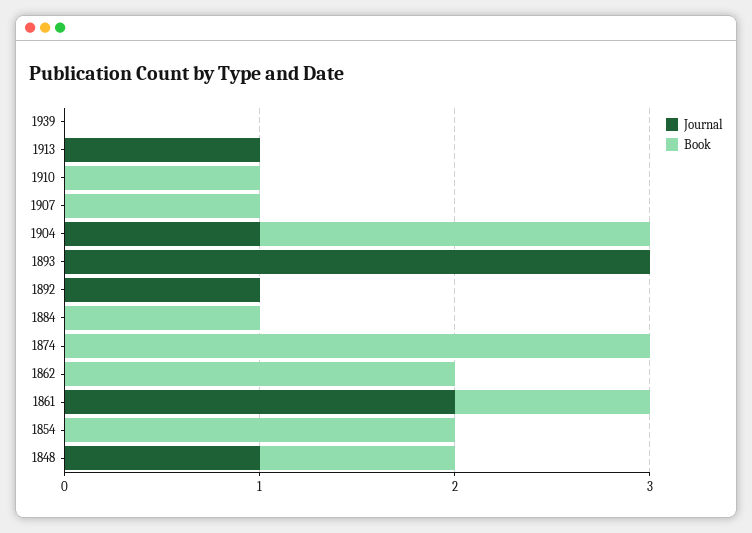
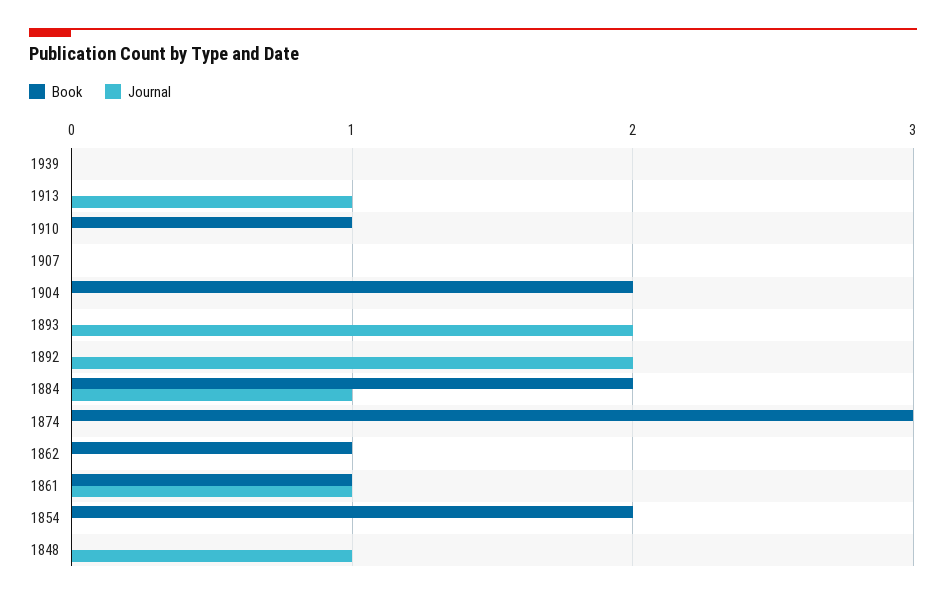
  {
    "Journal": {
      "1939": 0,
      "1913": 1,
      "1910": 0,
      "1907": 0,
-     "1904": 1,
+     "1904": 0,
-     "1893": 3,
+     "1893": 2,
-     "1892": 1,
+     "1892": 2,
-     "1884": 0,
+     "1884": 1,
      "1874": 0,
      "1862": 0,
-     "1861": 2,
+     "1861": 1,
      "1854": 0,
      "1848": 1
    },
    "Book": {
      "1939": 0,
      "1913": 0,
      "1910": 1,
-     "1907": 1,
+     "1907": 0,
      "1904": 2,
      "1893": 0,
      "1892": 0,
-     "1884": 1,
+     "1884": 2,
      "1874": 3,
-     "1862": 2,
+     "1862": 1,
      "1861": 1,
      "1854": 2,
-     "1848": 1
+     "1848": 0
    }
  }

